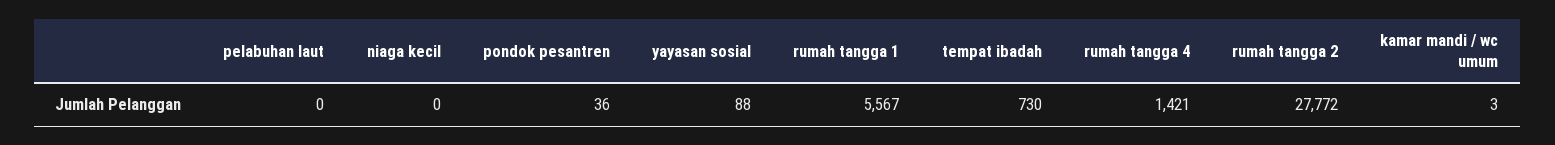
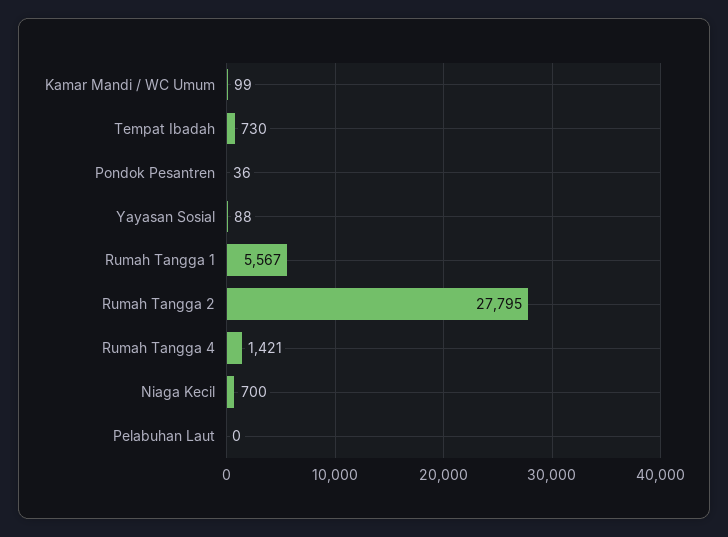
  {
    "pelabuhan laut": 0,
-   "niaga kecil": 0,
+   "niaga kecil": 700,
    "pondok pesantren": 36,
    "yayasan sosial": 88,
    "rumah tangga 1": 5567,
    "tempat ibadah": 730,
    "rumah tangga 4": 1421,
-   "rumah tangga 2": 27772,
+   "rumah tangga 2": 27795,
-   "kamar mandi / wc umum": 3
+   "kamar mandi / wc umum": 99
  }

